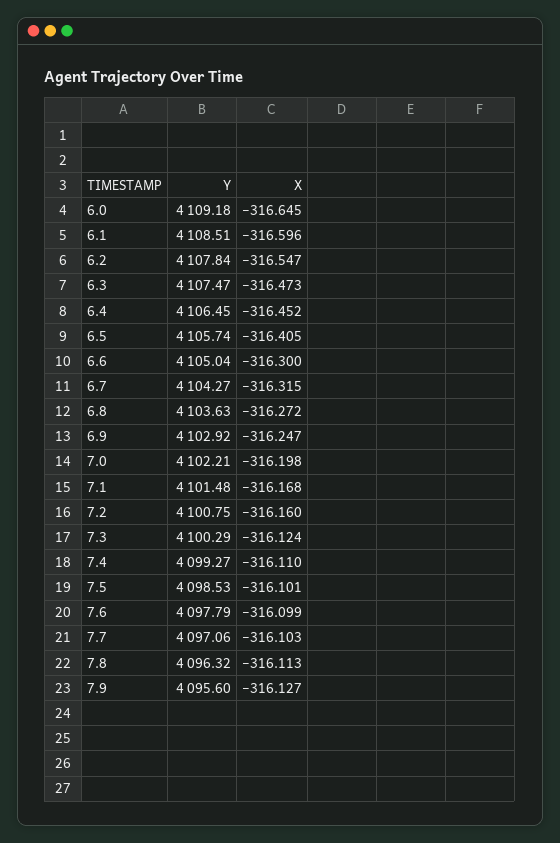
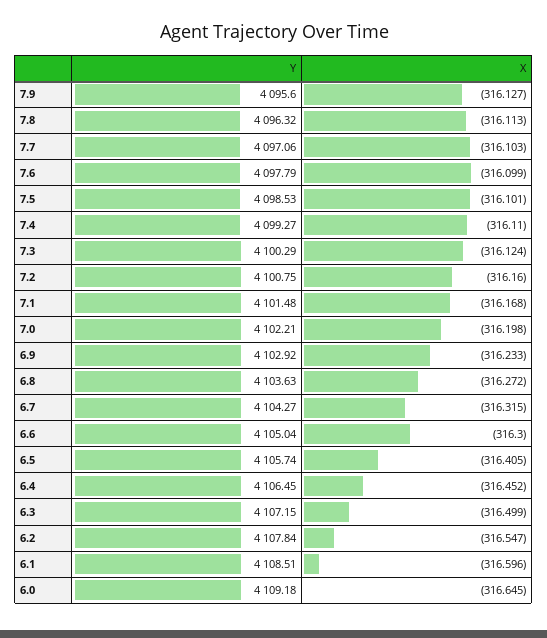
  {
    "Y": {
      "6.0": 4109.18,
      "6.1": 4108.51,
      "6.2": 4107.84,
-     "6.3": 4107.47,
+     "6.3": 4107.15,
      "6.4": 4106.45,
      "6.5": 4105.74,
      "6.6": 4105.04,
      "6.7": 4104.27,
      "6.8": 4103.63,
      "6.9": 4102.92,
      "7.0": 4102.21,
      "7.1": 4101.48,
      "7.2": 4100.75,
      "7.3": 4100.29,
      "7.4": 4099.27,
      "7.5": 4098.53,
      "7.6": 4097.79,
      "7.7": 4097.06,
      "7.8": 4096.32,
      "7.9": 4095.6
    },
    "X": {
      "6.0": -316.645,
      "6.1": -316.596,
      "6.2": -316.547,
-     "6.3": -316.473,
+     "6.3": -316.499,
      "6.4": -316.452,
      "6.5": -316.405,
      "6.6": -316.3,
      "6.7": -316.315,
      "6.8": -316.272,
-     "6.9": -316.247,
+     "6.9": -316.233,
      "7.0": -316.198,
      "7.1": -316.168,
      "7.2": -316.16,
      "7.3": -316.124,
      "7.4": -316.11,
      "7.5": -316.101,
      "7.6": -316.099,
      "7.7": -316.103,
      "7.8": -316.113,
      "7.9": -316.127
    }
  }

